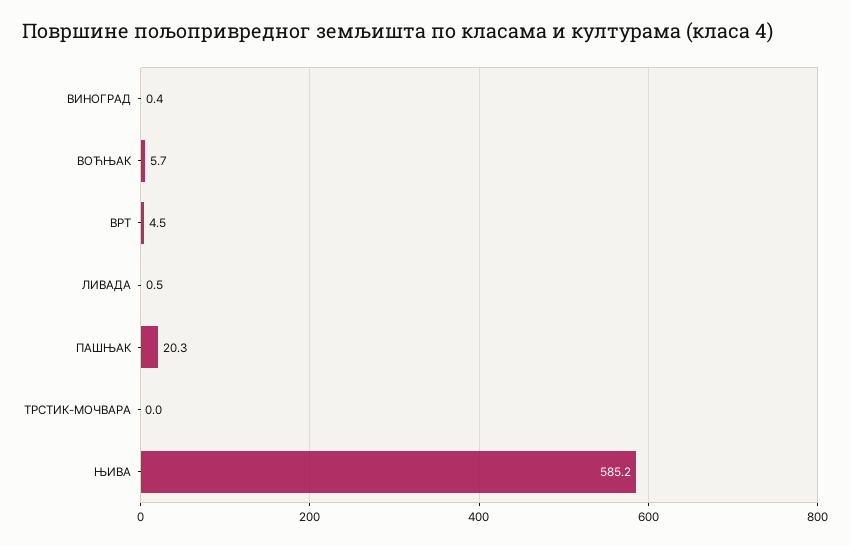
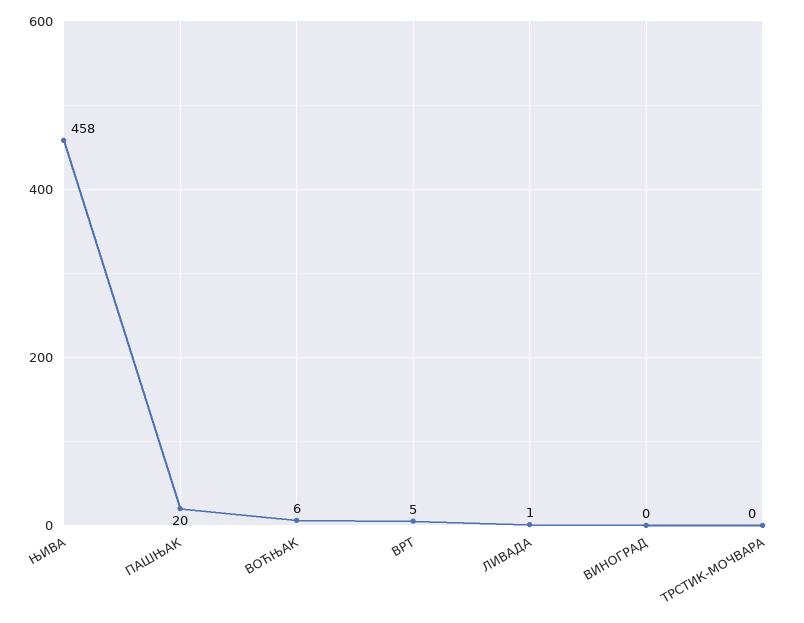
  {
    "ВИНОГРАД": 0.4,
    "ВОЋЊАК": 5.7,
    "ВРТ": 4.5,
    "ЛИВАДА": 0.5,
    "ПАШЊАК": 20.3,
    "ТРСТИК-МОЧВАРА": 0,
-   "ЊИВА": 585.2
+   "ЊИВА": 458
  }

